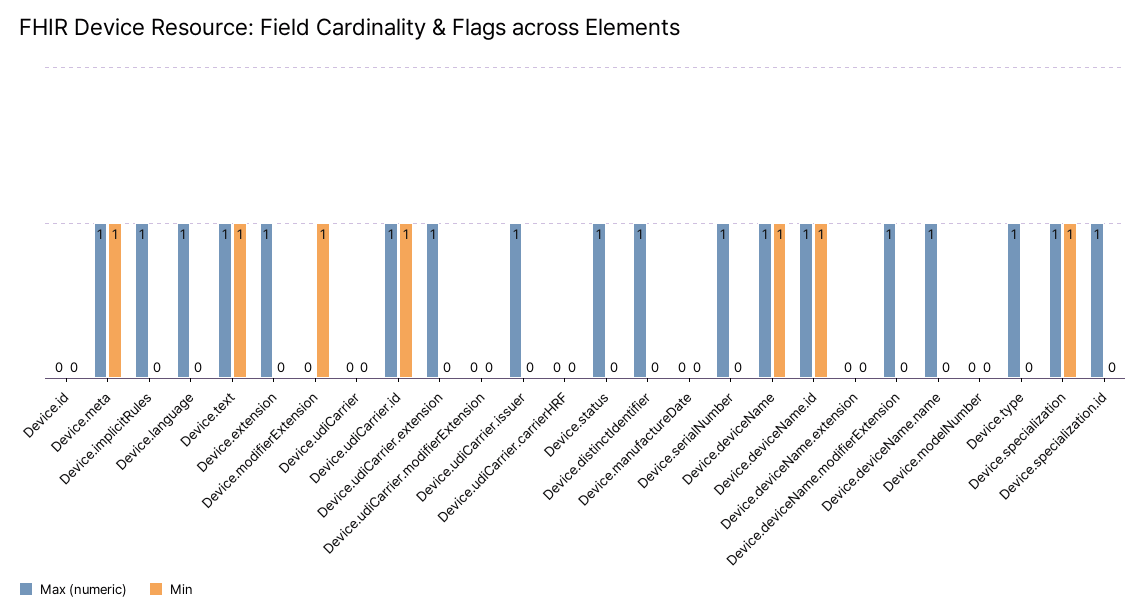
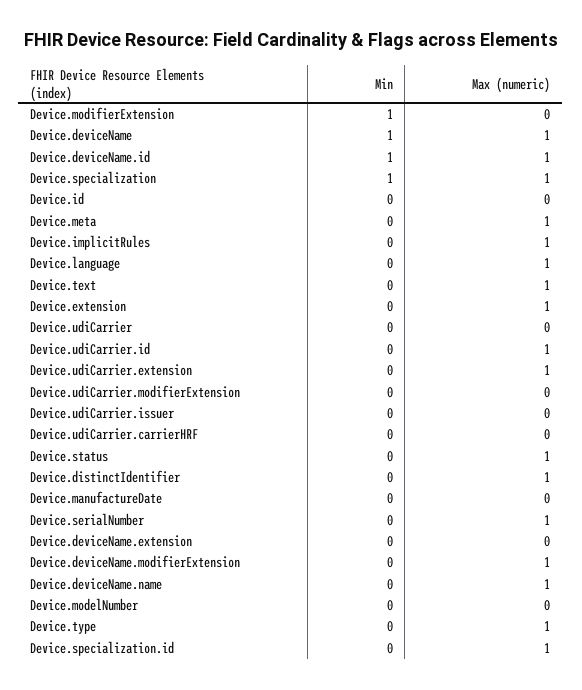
  {
    "Max (numeric)": {
      "Device.id": 0,
      "Device.meta": 1,
      "Device.implicitRules": 1,
      "Device.language": 1,
      "Device.text": 1,
      "Device.extension": 1,
      "Device.modifierExtension": 0,
      "Device.udiCarrier": 0,
      "Device.udiCarrier.id": 1,
      "Device.udiCarrier.extension": 1,
      "Device.udiCarrier.modifierExtension": 0,
-     "Device.udiCarrier.issuer": 1,
+     "Device.udiCarrier.issuer": 0,
      "Device.udiCarrier.carrierHRF": 0,
      "Device.status": 1,
      "Device.distinctIdentifier": 1,
      "Device.manufactureDate": 0,
      "Device.serialNumber": 1,
      "Device.deviceName": 1,
      "Device.deviceName.id": 1,
      "Device.deviceName.extension": 0,
      "Device.deviceName.modifierExtension": 1,
      "Device.deviceName.name": 1,
      "Device.modelNumber": 0,
      "Device.type": 1,
      "Device.specialization": 1,
      "Device.specialization.id": 1
    },
    "Min": {
      "Device.id": 0,
-     "Device.meta": 1,
+     "Device.meta": 0,
      "Device.implicitRules": 0,
      "Device.language": 0,
-     "Device.text": 1,
+     "Device.text": 0,
      "Device.extension": 0,
      "Device.modifierExtension": 1,
      "Device.udiCarrier": 0,
-     "Device.udiCarrier.id": 1,
+     "Device.udiCarrier.id": 0,
      "Device.udiCarrier.extension": 0,
      "Device.udiCarrier.modifierExtension": 0,
      "Device.udiCarrier.issuer": 0,
      "Device.udiCarrier.carrierHRF": 0,
      "Device.status": 0,
      "Device.distinctIdentifier": 0,
      "Device.manufactureDate": 0,
      "Device.serialNumber": 0,
      "Device.deviceName": 1,
      "Device.deviceName.id": 1,
      "Device.deviceName.extension": 0,
      "Device.deviceName.modifierExtension": 0,
      "Device.deviceName.name": 0,
      "Device.modelNumber": 0,
      "Device.type": 0,
      "Device.specialization": 1,
      "Device.specialization.id": 0
    }
  }

